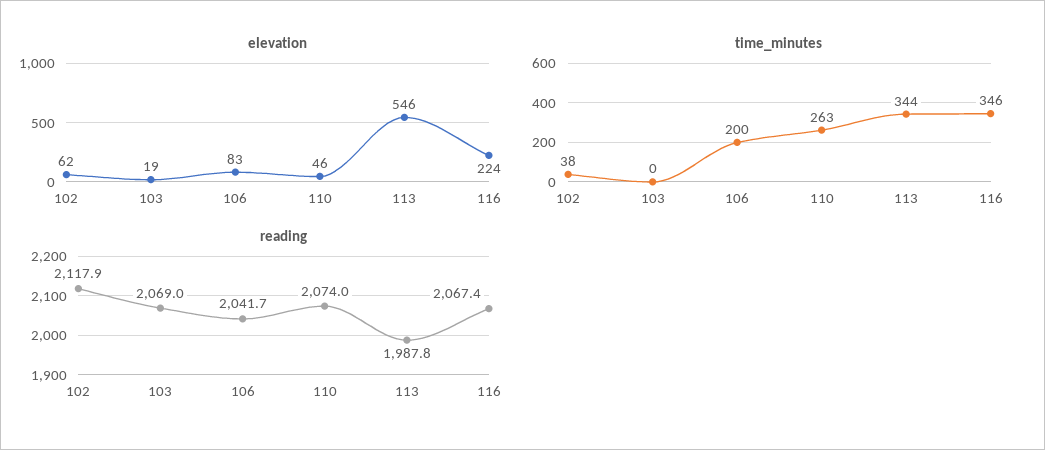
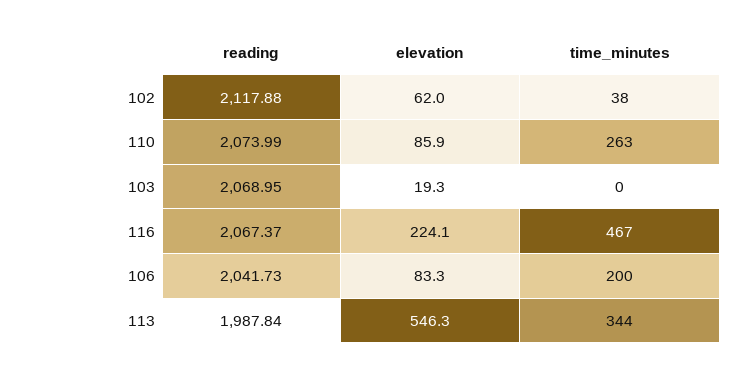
  {
    "elevation": {
      "102": 62,
      "103": 19.3,
      "106": 83.3,
-     "110": 46,
+     "110": 85.9,
      "113": 546.3,
      "116": 224.1
    },
    "time_minutes": {
      "102": 38,
      "103": 0,
      "106": 200,
      "110": 263,
      "113": 344,
-     "116": 346
+     "116": 467
    },
    "reading": {
      "102": 2117.88,
      "103": 2068.95,
      "106": 2041.73,
      "110": 2073.99,
      "113": 1987.84,
      "116": 2067.37
    }
  }

